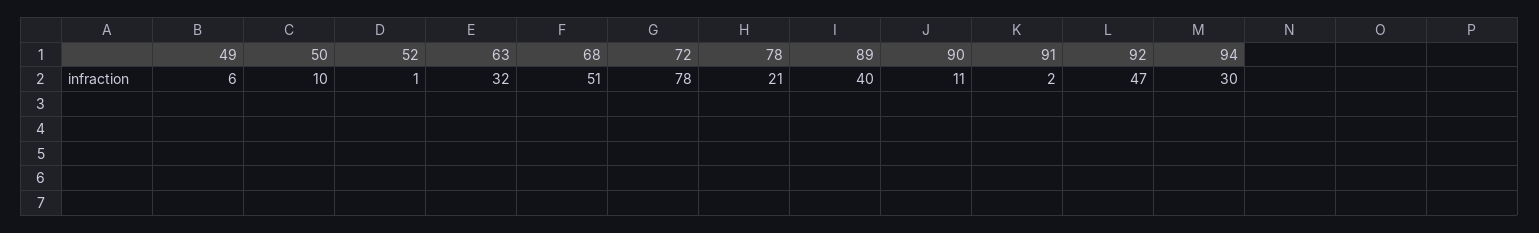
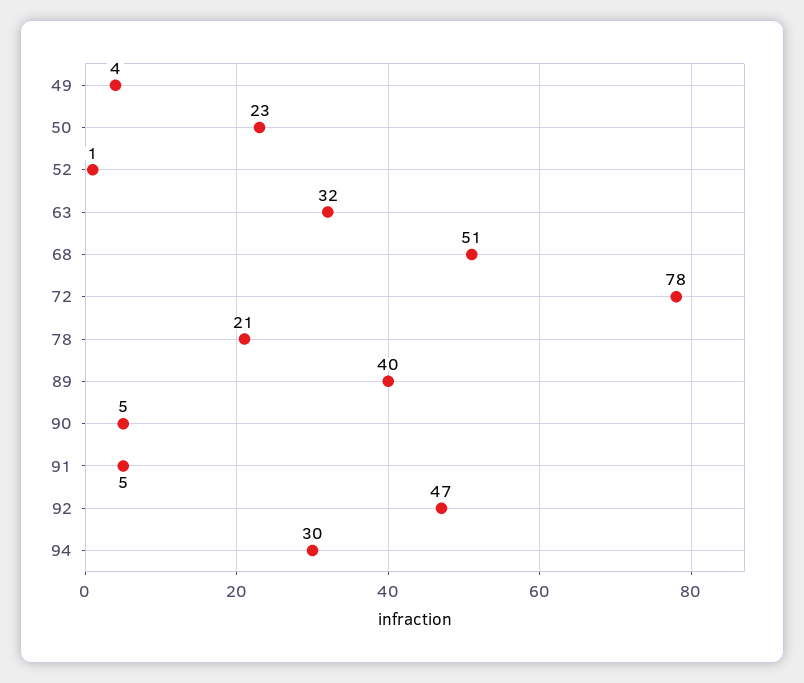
  {
-   "49": 6,
+   "49": 4,
-   "50": 10,
+   "50": 23,
    "52": 1,
    "63": 32,
    "68": 51,
    "72": 78,
    "78": 21,
    "89": 40,
-   "90": 11,
+   "90": 5,
-   "91": 2,
+   "91": 5,
    "92": 47,
    "94": 30
  }

